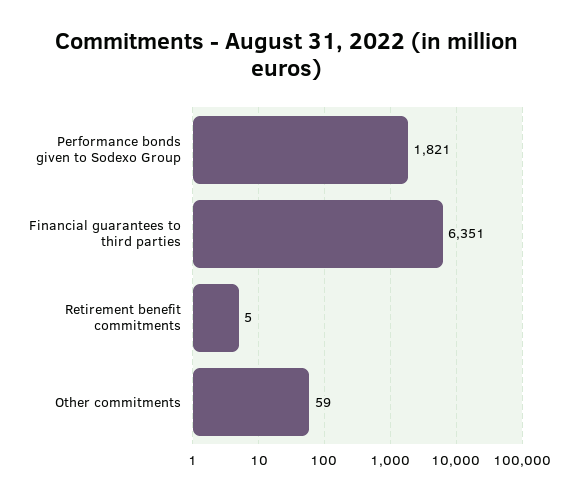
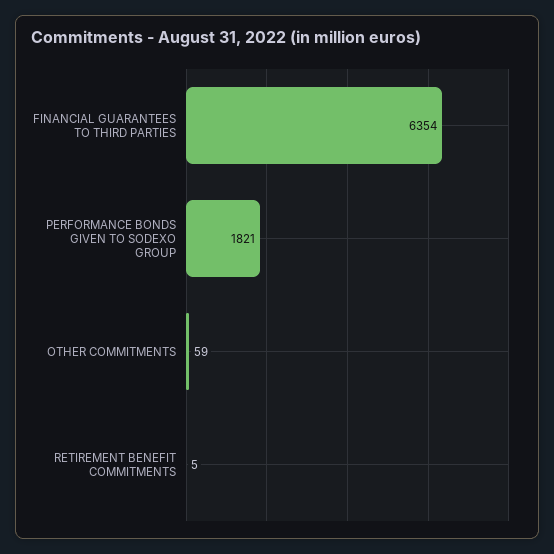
  {
    "Performance bonds given to Sodexo Group": 1821,
-   "Financial guarantees to third parties": 6351,
+   "Financial guarantees to third parties": 6354,
    "Retirement benefit commitments": 5,
    "Other commitments": 59
  }

